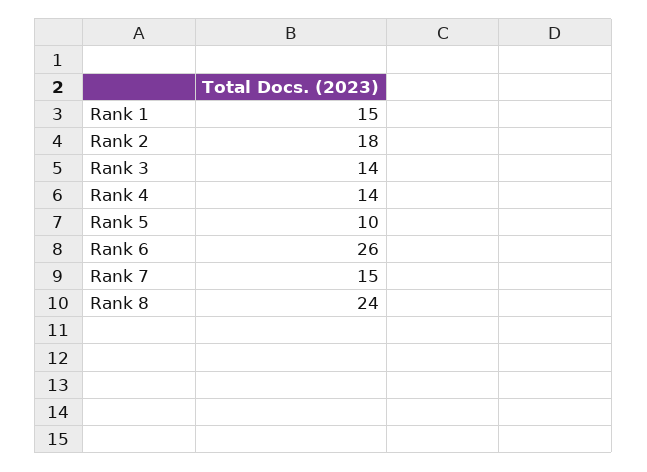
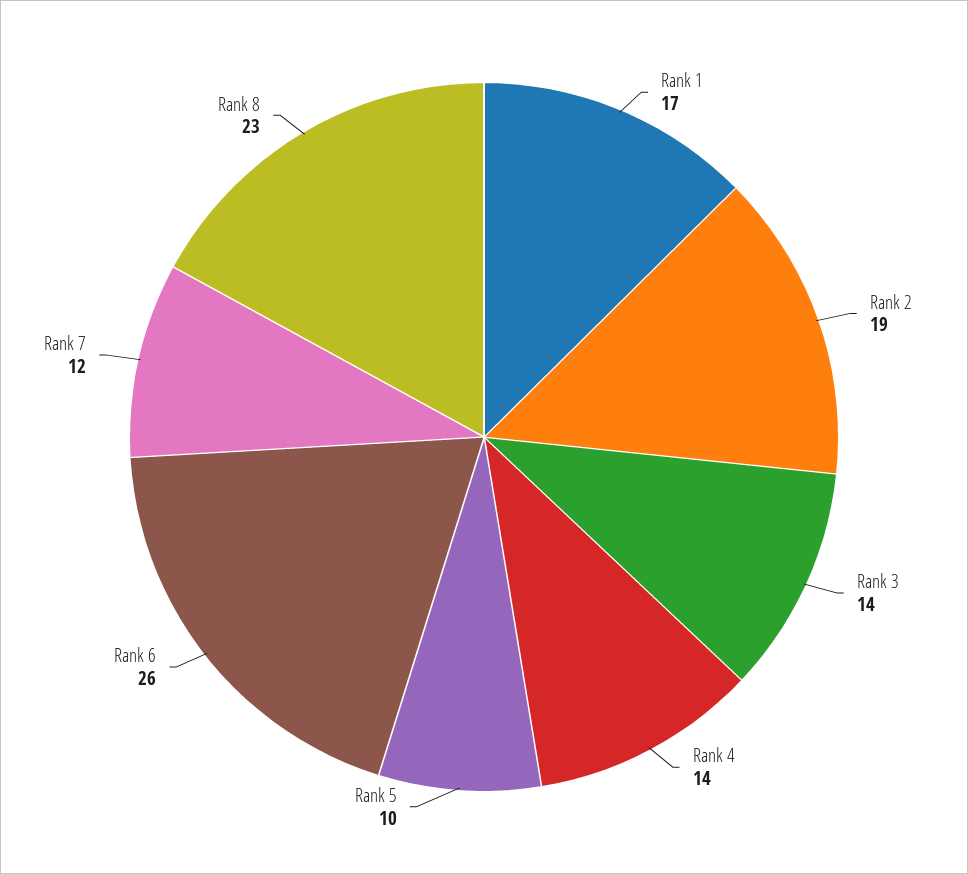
  {
-   "Rank 1": 15,
+   "Rank 1": 17,
-   "Rank 2": 18,
+   "Rank 2": 19,
    "Rank 3": 14,
    "Rank 4": 14,
    "Rank 5": 10,
    "Rank 6": 26,
-   "Rank 7": 15,
+   "Rank 7": 12,
-   "Rank 8": 24
+   "Rank 8": 23
  }

